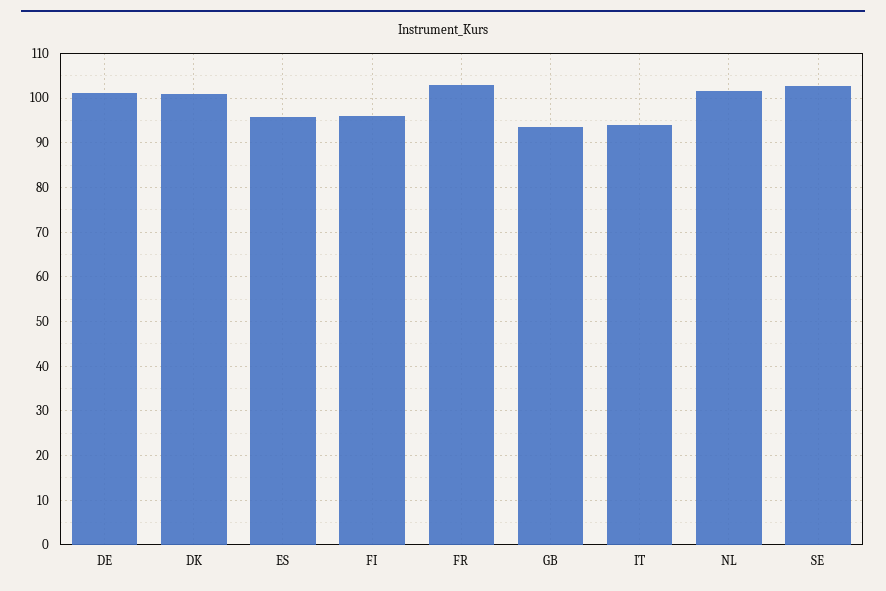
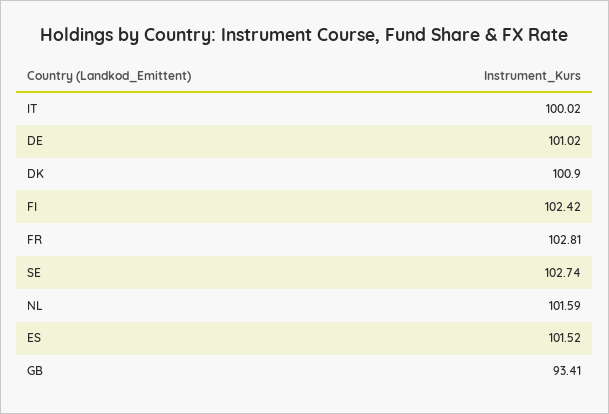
  {
    "DE": 101.02,
    "DK": 100.9,
-   "ES": 96,
+   "ES": 101.52,
-   "FI": 96,
+   "FI": 102.42,
    "FR": 102.81,
    "GB": 93.41,
-   "IT": 94,
+   "IT": 100.02,
    "NL": 101.59,
    "SE": 102.74
  }

